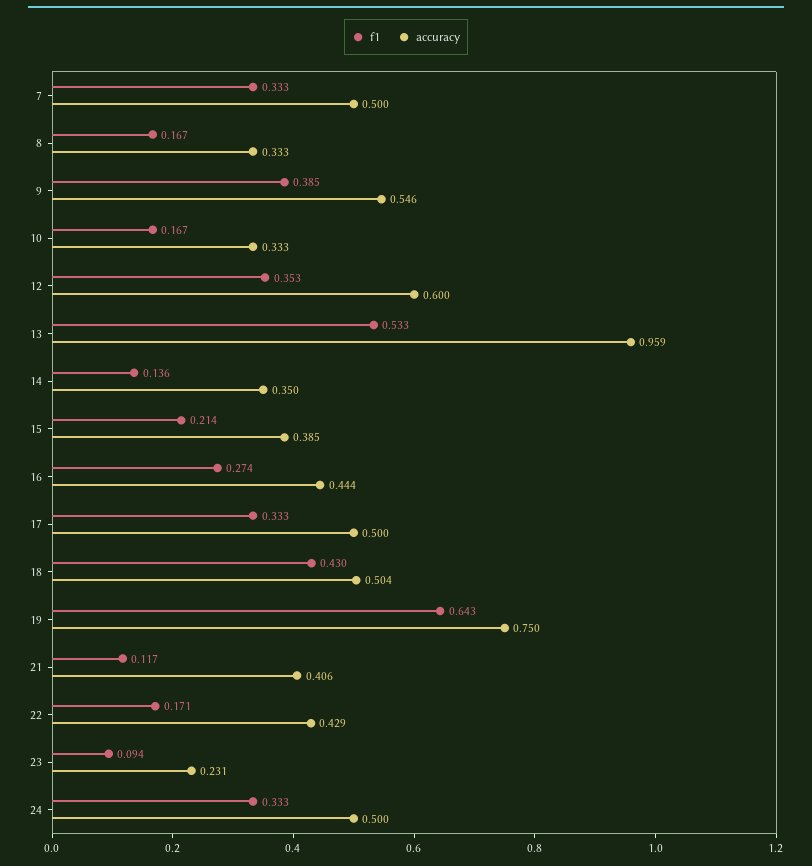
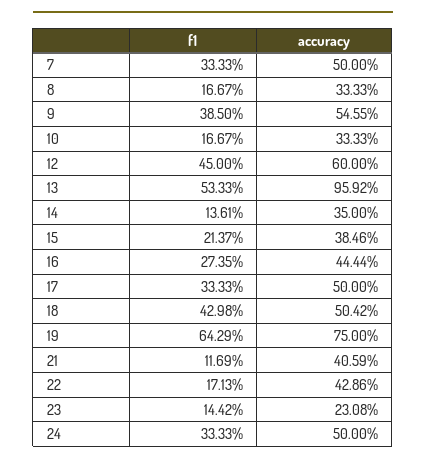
  {
    "f1": {
      "7": 0.3333,
      "8": 0.1667,
      "9": 0.385,
      "10": 0.1667,
-     "12": 0.353,
+     "12": 0.45,
      "13": 0.5333,
      "14": 0.1361,
      "15": 0.2137,
      "16": 0.2735,
      "17": 0.3333,
      "18": 0.4298,
      "19": 0.6429,
      "21": 0.1169,
      "22": 0.1713,
-     "23": 0.094,
+     "23": 0.1442,
      "24": 0.3333
    },
    "accuracy": {
      "7": 0.5,
      "8": 0.3333,
      "9": 0.5455,
      "10": 0.3333,
      "12": 0.6,
      "13": 0.9592,
      "14": 0.35,
      "15": 0.3846,
      "16": 0.4444,
      "17": 0.5,
      "18": 0.5042,
      "19": 0.75,
      "21": 0.4059,
      "22": 0.4286,
      "23": 0.2308,
      "24": 0.5
    }
  }

